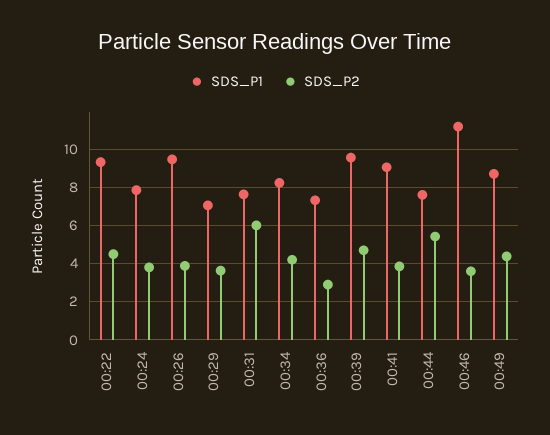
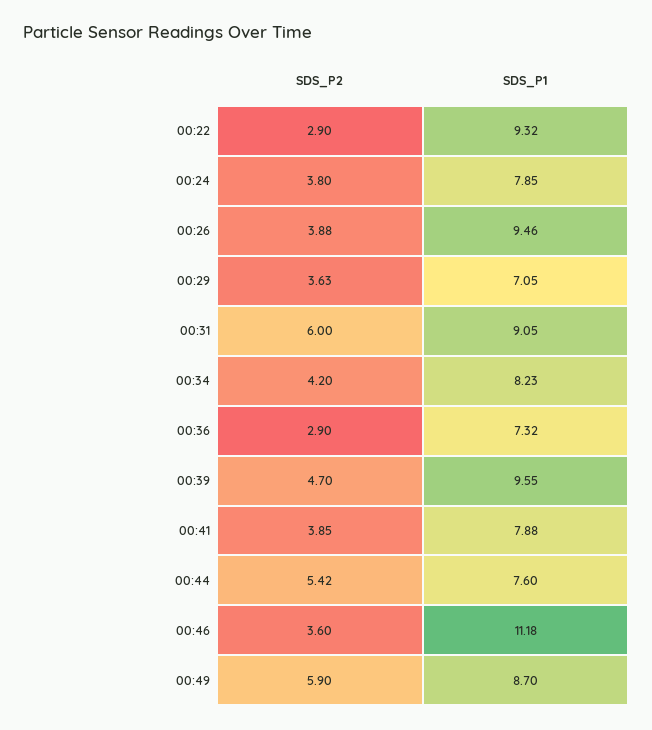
  {
    "SDS_P1": {
      "00:22": 9.32,
      "00:24": 7.85,
      "00:26": 9.46,
      "00:29": 7.05,
-     "00:31": 7.5,
+     "00:31": 9.05,
      "00:34": 8.23,
      "00:36": 7.32,
      "00:39": 9.55,
-     "00:41": 9,
+     "00:41": 7.88,
      "00:44": 7.6,
      "00:46": 11.18,
      "00:49": 8.7
    },
    "SDS_P2": {
-     "00:22": 4.5,
+     "00:22": 2.9,
      "00:24": 3.8,
      "00:26": 3.88,
      "00:29": 3.63,
      "00:31": 6,
      "00:34": 4.2,
      "00:36": 2.9,
      "00:39": 4.7,
      "00:41": 3.85,
      "00:44": 5.42,
      "00:46": 3.6,
-     "00:49": 4.5
+     "00:49": 5.9
    }
  }

